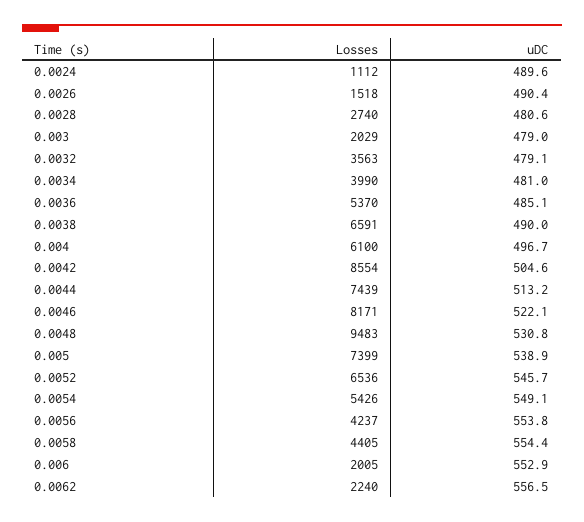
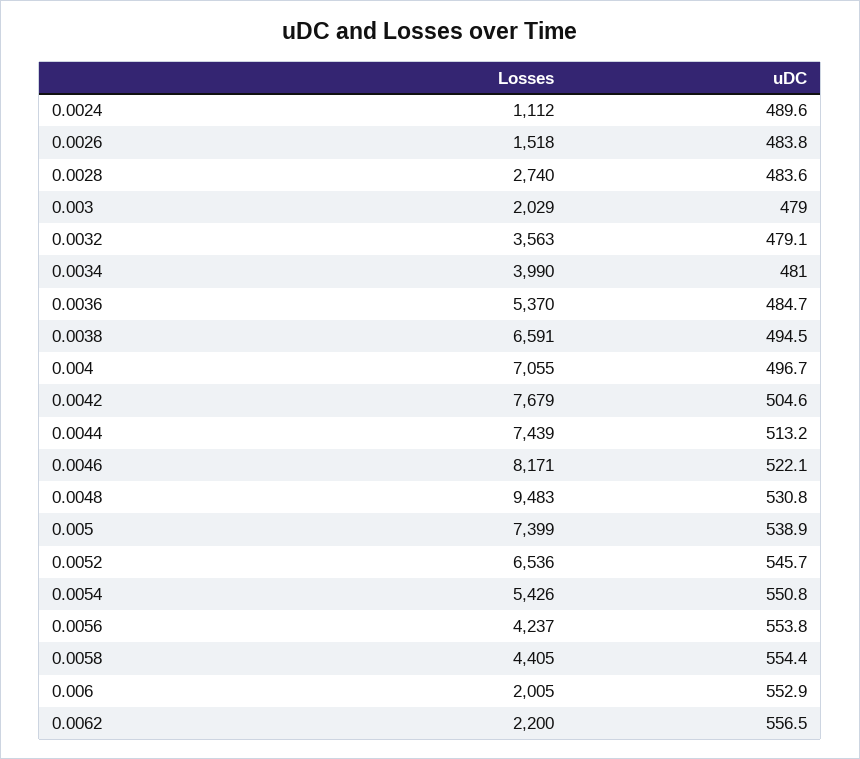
  {
    "Losses": {
      "0.0024": 1112,
      "0.0026": 1518,
      "0.0028": 2740,
      "0.003": 2029,
      "0.0032": 3563,
      "0.0034": 3990,
      "0.0036": 5370,
      "0.0038": 6591,
-     "0.004": 6100,
+     "0.004": 7055,
-     "0.0042": 8554,
+     "0.0042": 7679,
      "0.0044": 7439,
      "0.0046": 8171,
      "0.0048": 9483,
      "0.005": 7399,
      "0.0052": 6536,
      "0.0054": 5426,
      "0.0056": 4237,
      "0.0058": 4405,
      "0.006": 2005,
-     "0.0062": 2240
+     "0.0062": 2200
    },
    "uDC": {
      "0.0024": 489.6,
-     "0.0026": 490.4,
+     "0.0026": 483.8,
-     "0.0028": 480.6,
+     "0.0028": 483.6,
      "0.003": 479,
      "0.0032": 479.1,
      "0.0034": 481,
-     "0.0036": 485.1,
+     "0.0036": 484.7,
-     "0.0038": 490,
+     "0.0038": 494.5,
      "0.004": 496.7,
      "0.0042": 504.6,
      "0.0044": 513.2,
      "0.0046": 522.1,
      "0.0048": 530.8,
      "0.005": 538.9,
      "0.0052": 545.7,
-     "0.0054": 549.1,
+     "0.0054": 550.8,
      "0.0056": 553.8,
      "0.0058": 554.4,
      "0.006": 552.9,
      "0.0062": 556.5
    }
  }

